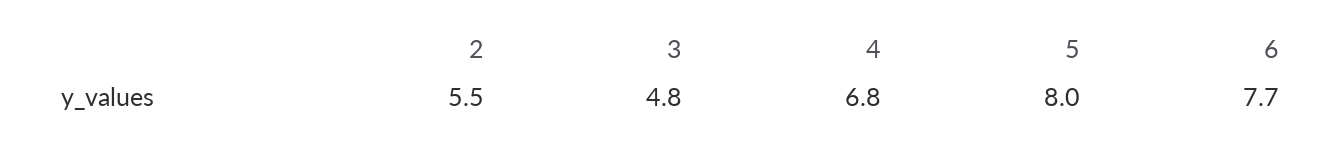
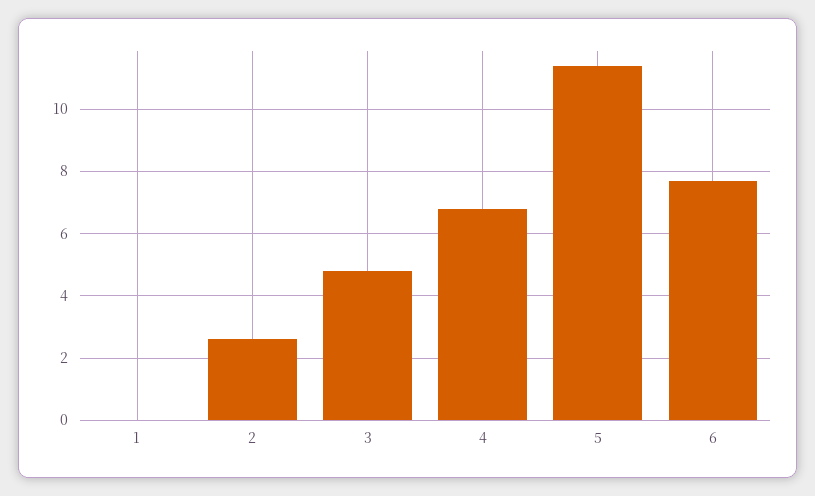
  {
-   "2": 5.5,
+   "2": 2.5,
    "3": 4.8,
    "4": 6.8,
-   "5": 8,
+   "5": 11.5,
-   "6": 7.7
+   "6": 7.7,
+   "1": 0
  }

